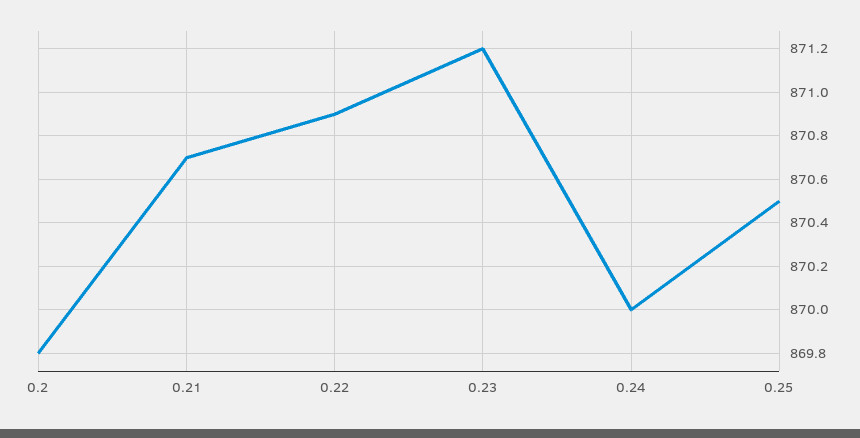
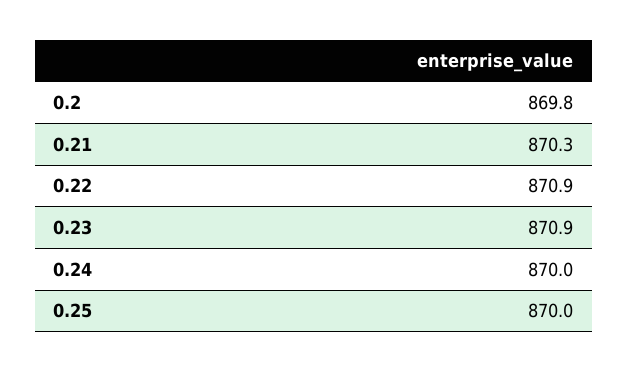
  {
    "0.2": 869.8,
-   "0.21": 870.7,
+   "0.21": 870.3,
    "0.22": 870.9,
-   "0.23": 871.2,
+   "0.23": 870.9,
    "0.24": 870,
-   "0.25": 870.5
+   "0.25": 870
  }

